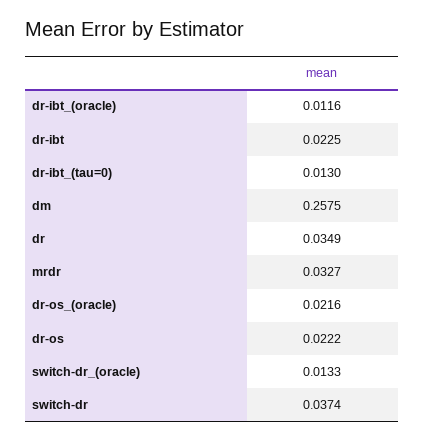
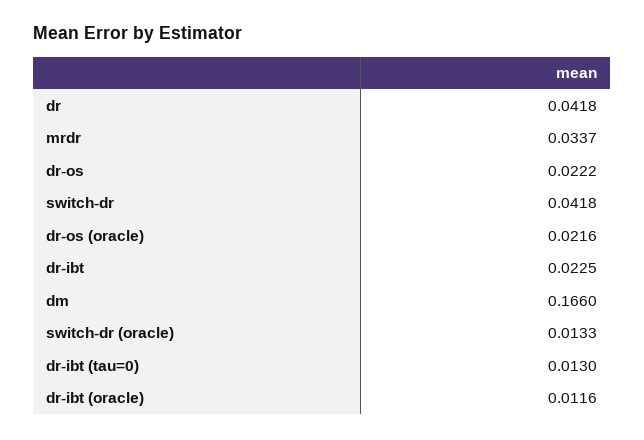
  {
    "dr-ibt_(oracle)": 0.0116,
    "dr-ibt": 0.0225,
    "dr-ibt_(tau=0)": 0.013,
-   "dm": 0.2575,
+   "dm": 0.166,
-   "dr": 0.0349,
+   "dr": 0.0418,
-   "mrdr": 0.0327,
+   "mrdr": 0.0337,
    "dr-os_(oracle)": 0.0216,
    "dr-os": 0.0222,
    "switch-dr_(oracle)": 0.0133,
-   "switch-dr": 0.0374
+   "switch-dr": 0.0418
  }

